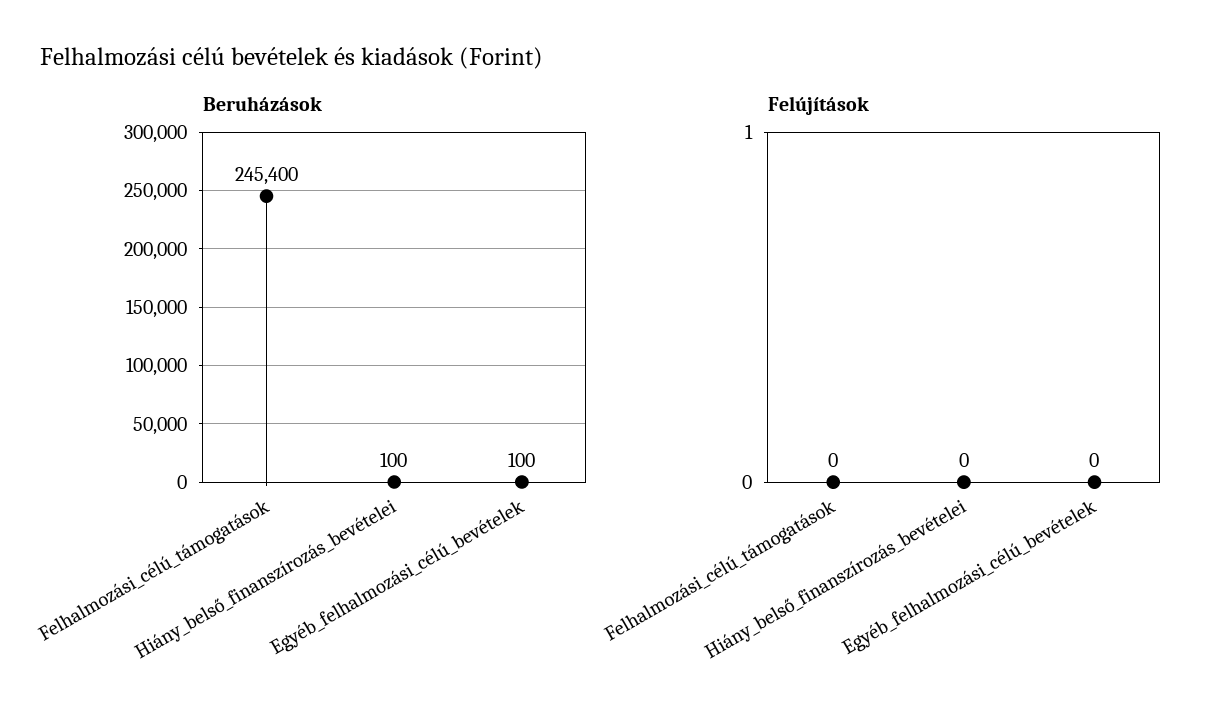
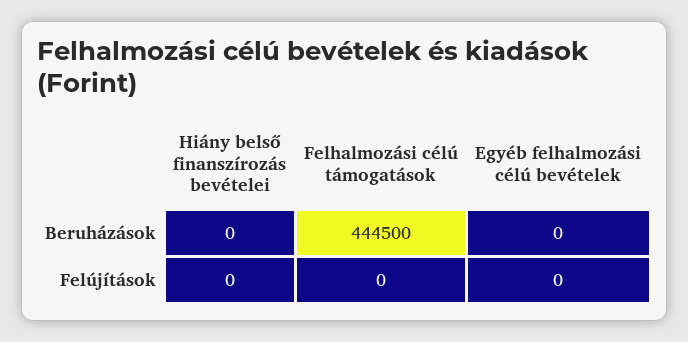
  {
    "Beruházások": {
-     "Felhalmozási_célú_támogatások": 245400,
+     "Felhalmozási_célú_támogatások": 444500,
-     "Hiány_belső_finanszírozás_bevételei": 100,
+     "Hiány_belső_finanszírozás_bevételei": 0,
-     "Egyéb_felhalmozási_célú_bevételek": 100
+     "Egyéb_felhalmozási_célú_bevételek": 0
    },
    "Felújítások": {
      "Felhalmozási_célú_támogatások": 0,
      "Hiány_belső_finanszírozás_bevételei": 0,
      "Egyéb_felhalmozási_célú_bevételek": 0
    }
  }

